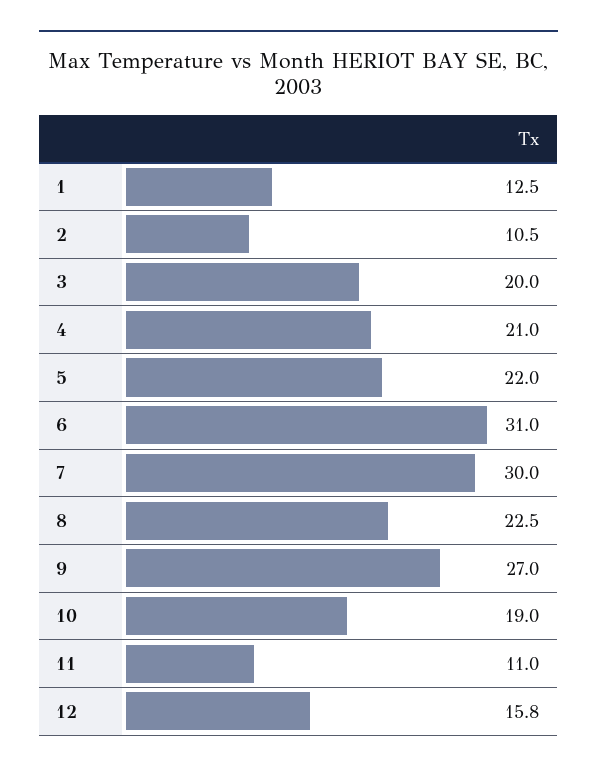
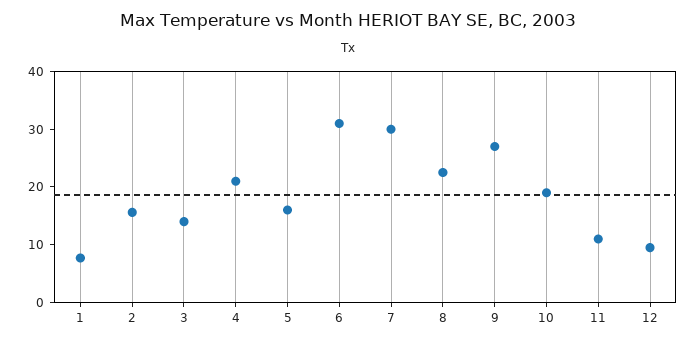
  {
-   "1": 12.5,
+   "1": 8,
-   "2": 10.5,
+   "2": 16,
-   "3": 20,
+   "3": 14,
    "4": 21,
-   "5": 22,
+   "5": 16,
    "6": 31,
    "7": 30,
    "8": 22.5,
    "9": 27,
    "10": 19,
    "11": 11,
-   "12": 15.8
+   "12": 10
  }

